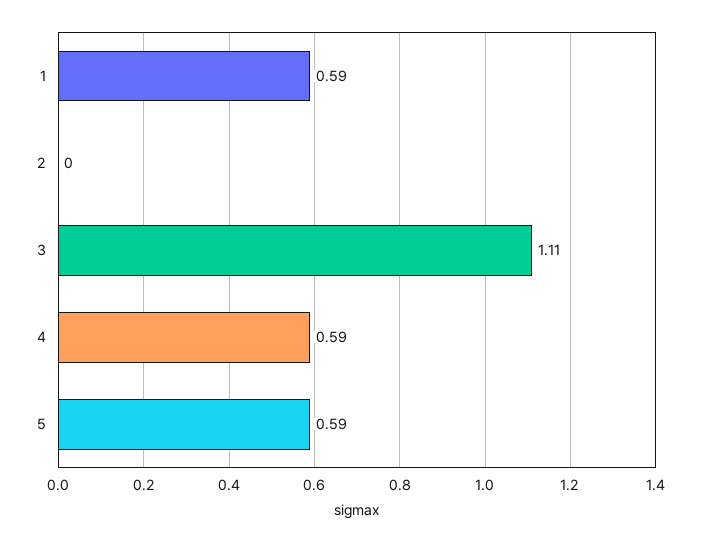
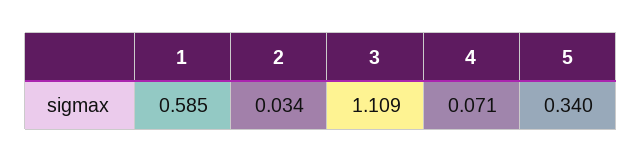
  {
    "1": 0.585,
-   "2": 0,
+   "2": 0.034,
    "3": 1.109,
-   "4": 0.59,
+   "4": 0.071,
-   "5": 0.59
+   "5": 0.34
  }

